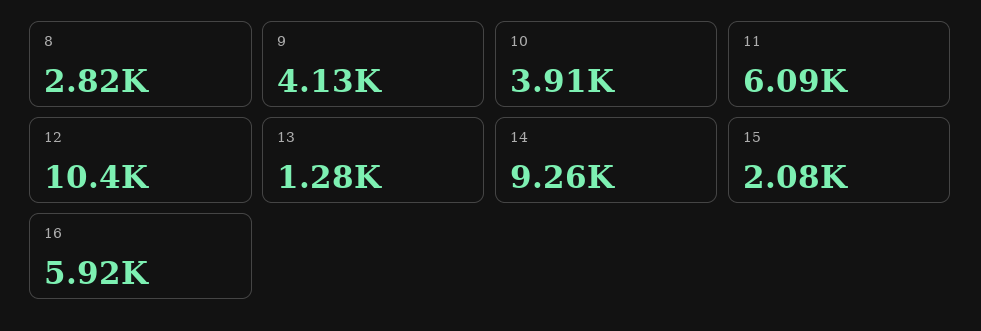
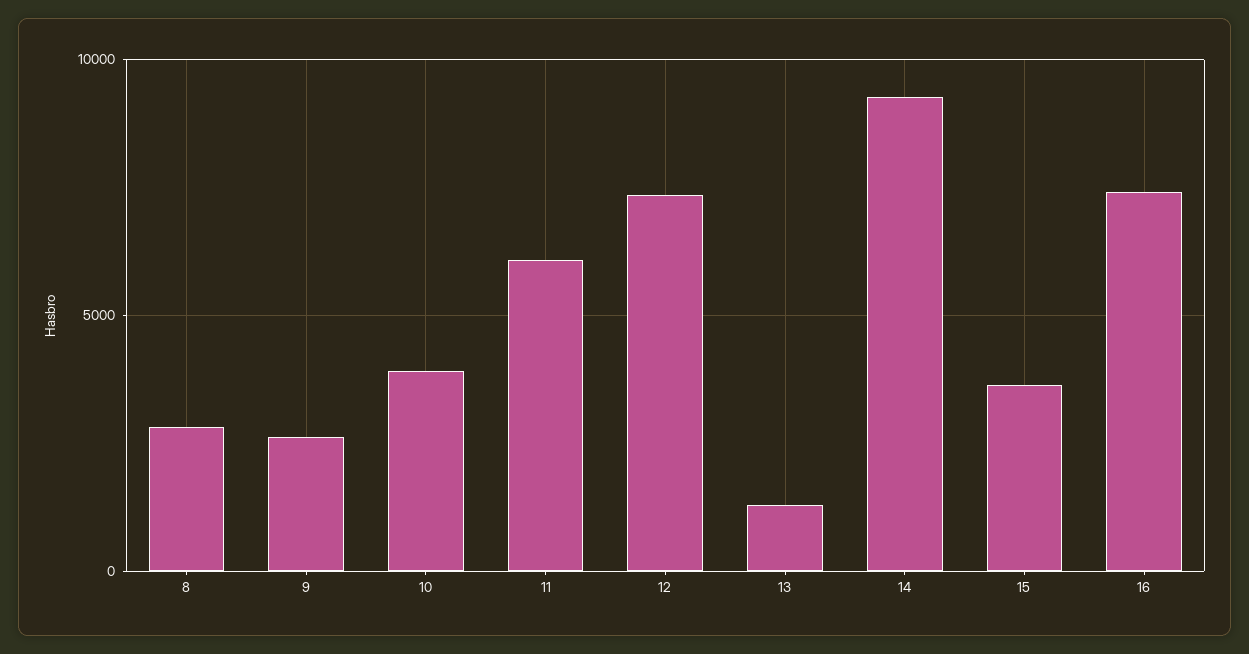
  {
    "8": 2820,
-   "9": 4130,
+   "9": 2500,
    "10": 3910,
    "11": 6090,
-   "12": 10400,
+   "12": 7500,
    "13": 1280,
    "14": 9260,
-   "15": 2080,
+   "15": 3500,
-   "16": 5920
+   "16": 7500
  }

